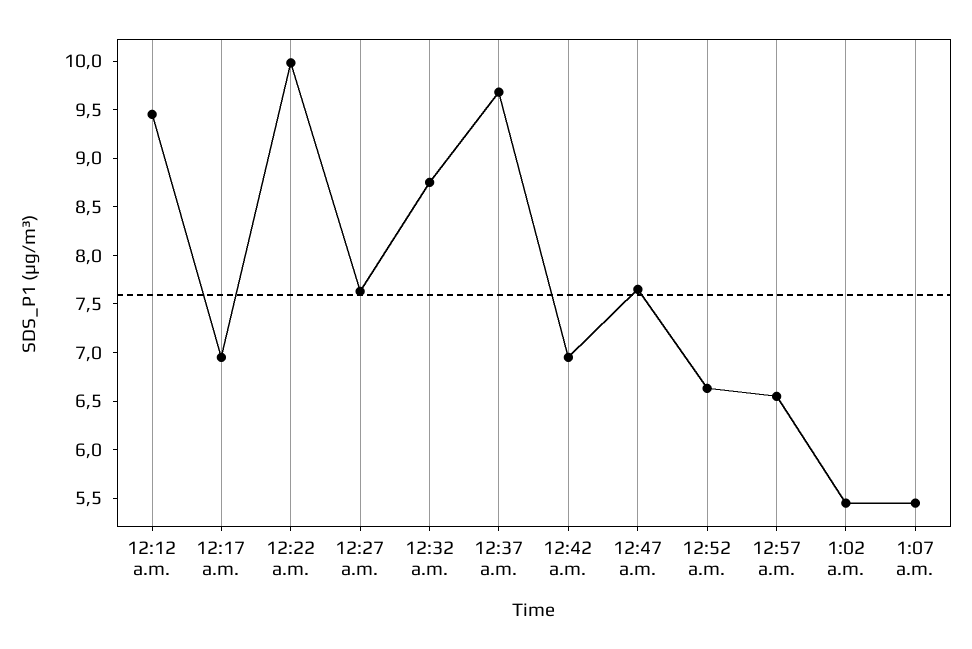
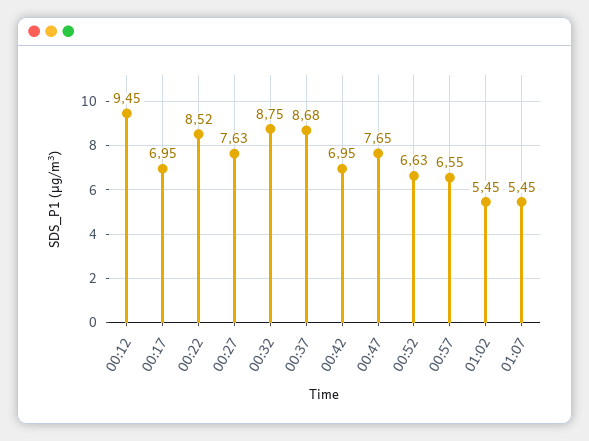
  {
    "12:12 a.m.": 9.45,
    "12:17 a.m.": 6.95,
-   "12:22 a.m.": 10,
+   "12:22 a.m.": 8.52,
    "12:27 a.m.": 7.63,
    "12:32 a.m.": 8.75,
-   "12:37 a.m.": 9.7,
+   "12:37 a.m.": 8.68,
    "12:42 a.m.": 6.95,
    "12:47 a.m.": 7.65,
    "12:52 a.m.": 6.63,
    "12:57 a.m.": 6.55,
    "1:02 a.m.": 5.45,
    "1:07 a.m.": 5.45
  }

